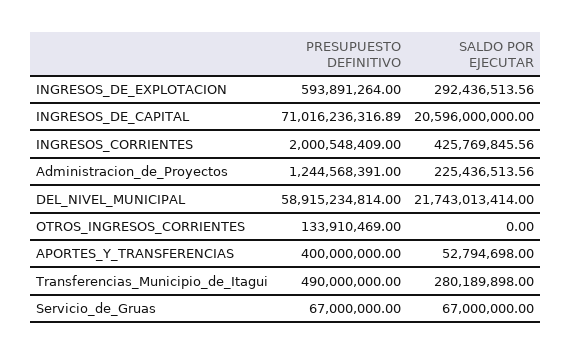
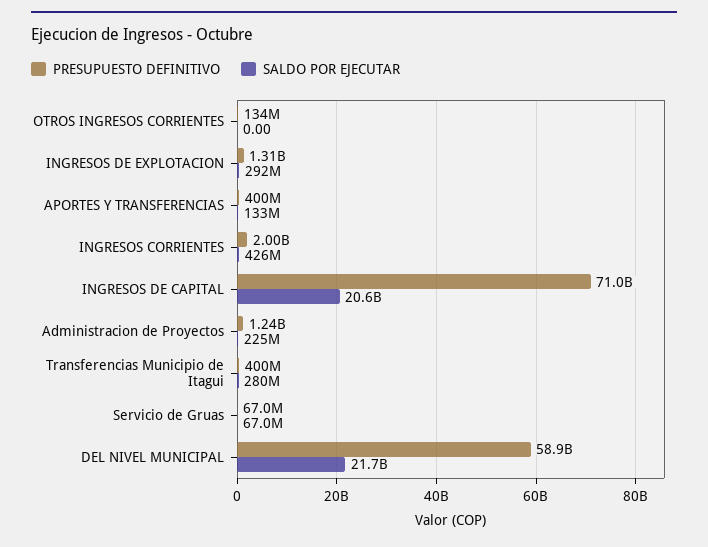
  {
    "PRESUPUESTO DEFINITIVO": {
-     "INGRESOS_DE_EXPLOTACION": 593891264,
+     "INGRESOS_DE_EXPLOTACION": 1310000000,
      "INGRESOS_DE_CAPITAL": 71016236316.89,
      "INGRESOS_CORRIENTES": 2000548409,
      "Administracion_de_Proyectos": 1244568391,
      "DEL_NIVEL_MUNICIPAL": 58915234814,
      "OTROS_INGRESOS_CORRIENTES": 133910469,
      "APORTES_Y_TRANSFERENCIAS": 400000000,
-     "Transferencias_Municipio_de_Itagui": 490000000,
+     "Transferencias_Municipio_de_Itagui": 400000000,
      "Servicio_de_Gruas": 67000000
    },
    "SALDO POR EJECUTAR": {
      "INGRESOS_DE_EXPLOTACION": 292436513.56,
      "INGRESOS_DE_CAPITAL": 20596000000,
      "INGRESOS_CORRIENTES": 425769845.56,
      "Administracion_de_Proyectos": 225436513.56,
      "DEL_NIVEL_MUNICIPAL": 21743013414,
      "OTROS_INGRESOS_CORRIENTES": 0,
-     "APORTES_Y_TRANSFERENCIAS": 52794698,
+     "APORTES_Y_TRANSFERENCIAS": 133000000,
      "Transferencias_Municipio_de_Itagui": 280189898,
      "Servicio_de_Gruas": 67000000
    }
  }

